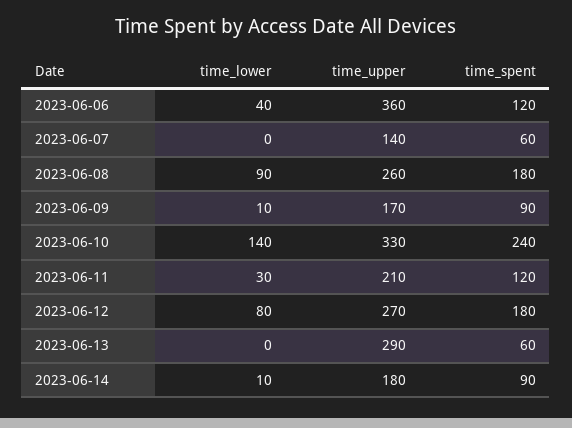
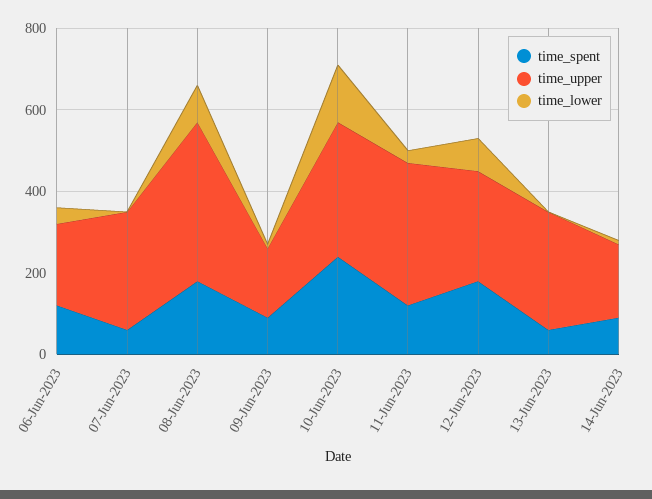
  {
    "time_lower": {
      "2023-06-06": 40,
      "2023-06-07": 0,
      "2023-06-08": 90,
      "2023-06-09": 10,
      "2023-06-10": 140,
      "2023-06-11": 30,
      "2023-06-12": 80,
      "2023-06-13": 0,
      "2023-06-14": 10
    },
    "time_upper": {
-     "2023-06-06": 360,
+     "2023-06-06": 200,
-     "2023-06-07": 140,
+     "2023-06-07": 300,
-     "2023-06-08": 260,
+     "2023-06-08": 400,
      "2023-06-09": 170,
      "2023-06-10": 330,
-     "2023-06-11": 210,
+     "2023-06-11": 350,
      "2023-06-12": 270,
      "2023-06-13": 290,
      "2023-06-14": 180
    },
    "time_spent": {
      "2023-06-06": 120,
      "2023-06-07": 60,
      "2023-06-08": 180,
      "2023-06-09": 90,
      "2023-06-10": 240,
      "2023-06-11": 120,
      "2023-06-12": 180,
      "2023-06-13": 60,
      "2023-06-14": 90
    }
  }

